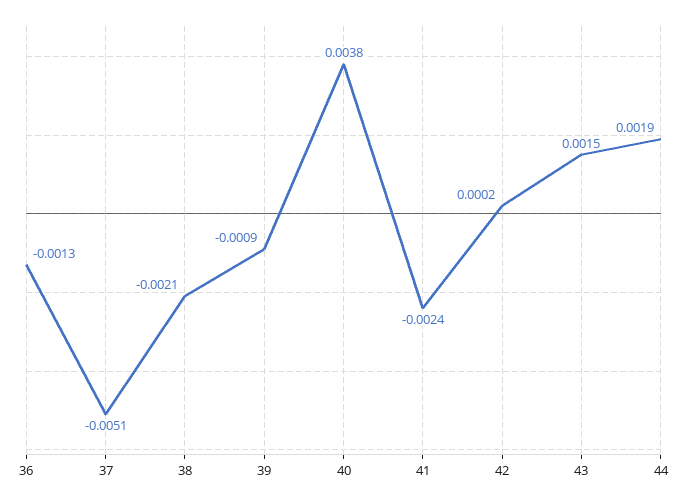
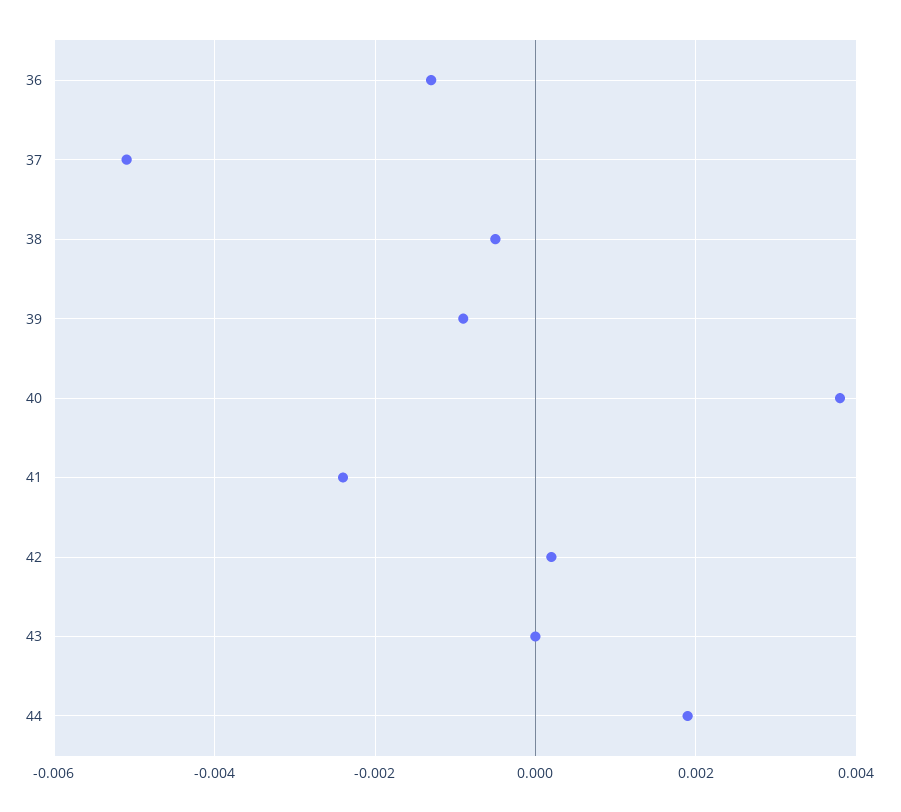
  {
    "36": -0.0013,
    "37": -0.0051,
-   "38": -0.0021,
+   "38": -0.0005,
    "39": -0.0009,
    "40": 0.0038,
    "41": -0.0024,
    "42": 0.0002,
-   "43": 0.0015,
+   "43": 0,
    "44": 0.0019
  }

